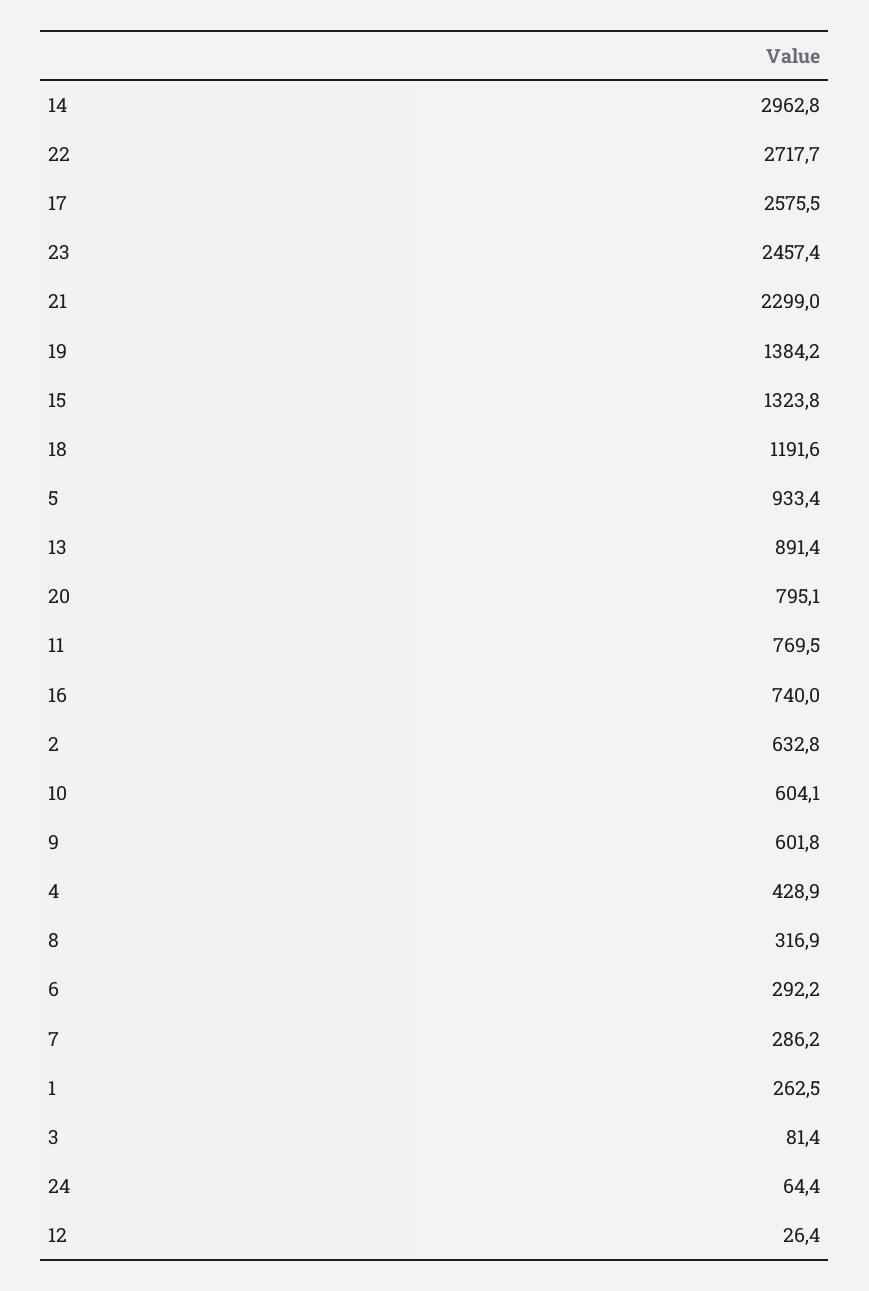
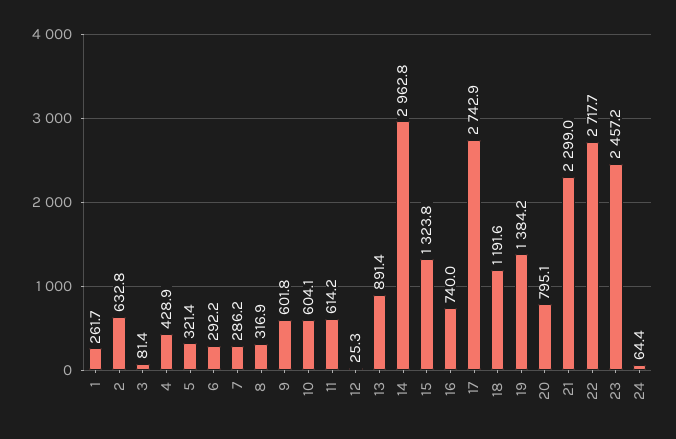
  {
    "14": 2962.8,
    "22": 2717.7,
-   "17": 2575.5,
+   "17": 2742.9,
-   "23": 2457.4,
+   "23": 2457.2,
    "21": 2299,
    "19": 1384.2,
    "15": 1323.8,
    "18": 1191.6,
-   "5": 933.4,
+   "5": 321.4,
    "13": 891.4,
    "20": 795.1,
-   "11": 769.5,
+   "11": 614.2,
    "16": 740,
    "2": 632.8,
    "10": 604.1,
    "9": 601.8,
    "4": 428.9,
    "8": 316.9,
    "6": 292.2,
    "7": 286.2,
-   "1": 262.5,
+   "1": 261.7,
    "3": 81.4,
    "24": 64.4,
-   "12": 26.4
+   "12": 25.3
  }

